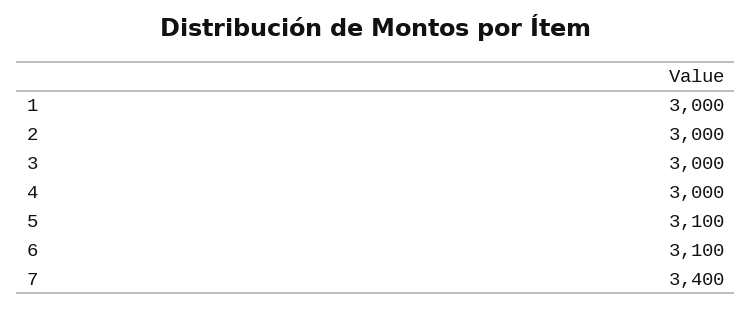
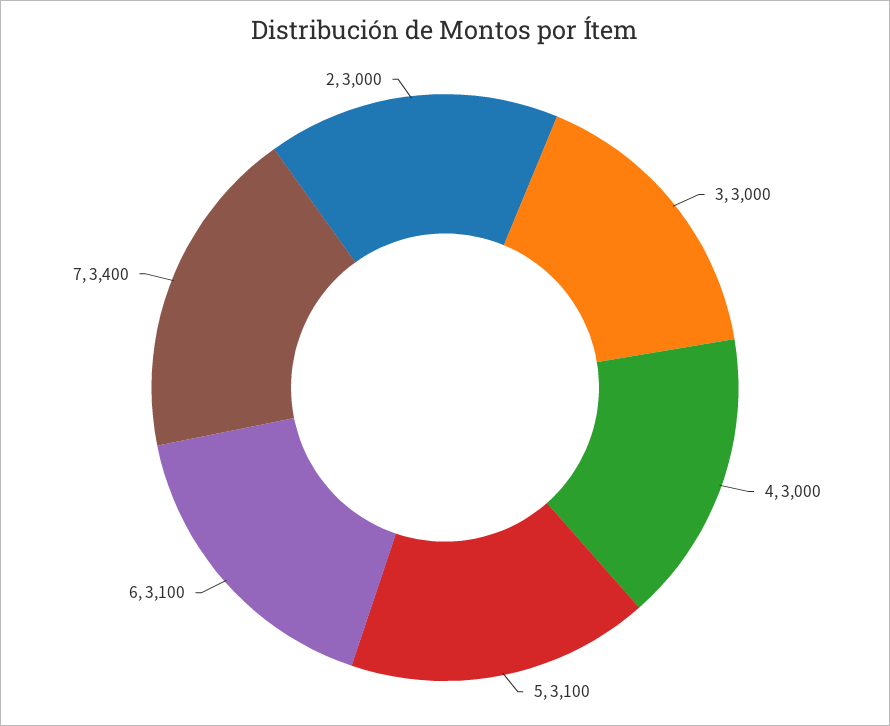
  {
-   "1": 3000,
    "2": 3000,
    "3": 3000,
    "4": 3000,
    "5": 3100,
    "6": 3100,
    "7": 3400
  }

